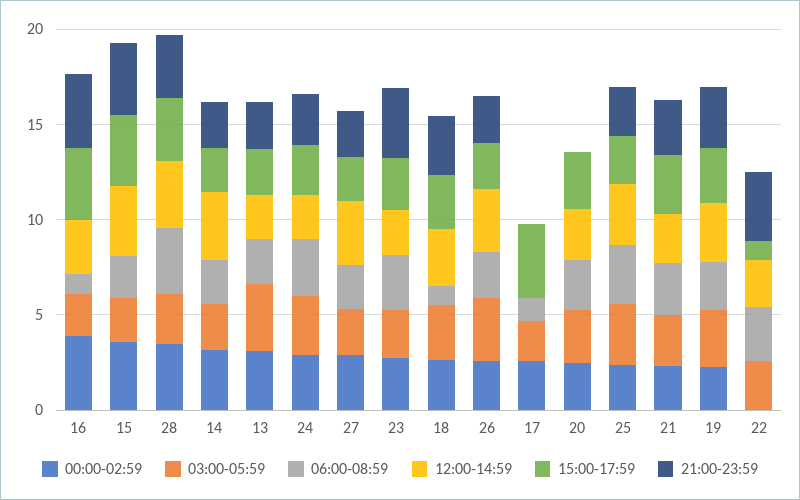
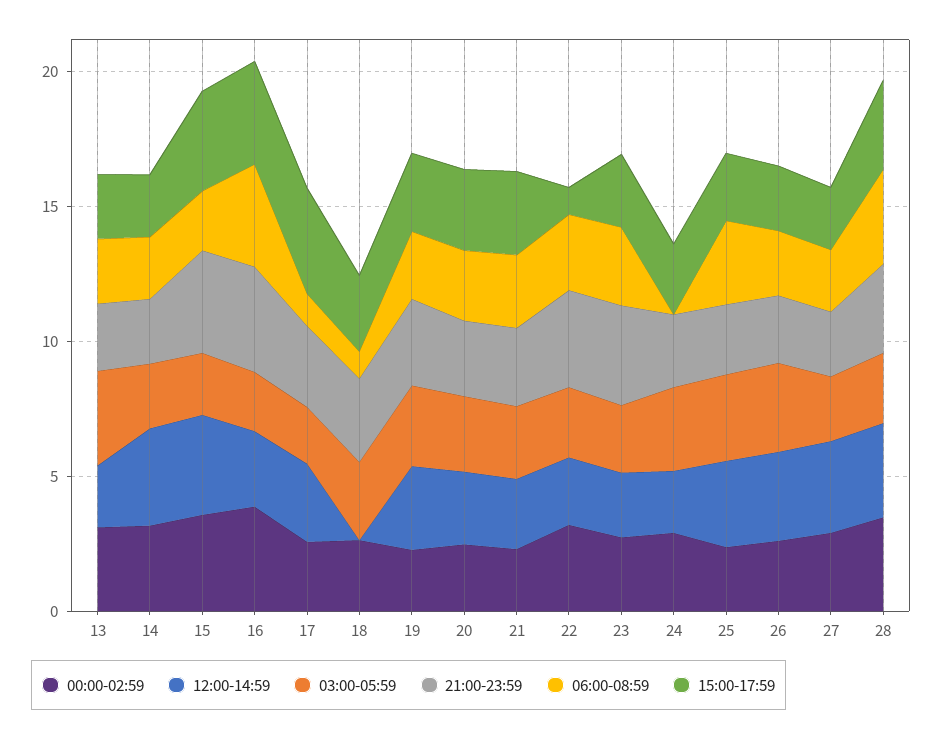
  {
    "00:00-02:59": {
      "16": 4,
      "15": 4,
      "28": 3,
      "14": 3,
      "13": 3,
      "24": 3,
      "27": 3,
      "23": 3,
      "18": 3,
      "26": 3,
      "17": 3,
      "20": 2,
      "25": 2,
      "21": 2,
      "19": 2,
-     "22": 0
+     "22": 3
    },
    "03:00-05:59": {
      "16": 2,
      "15": 2,
      "28": 3,
      "14": 2,
      "13": 4,
      "24": 3,
      "27": 2,
      "23": 3,
      "18": 3,
      "26": 3,
      "17": 2,
      "20": 3,
      "25": 3,
      "21": 3,
      "19": 3,
      "22": 3
    },
    "06:00-08:59": {
-     "16": 1,
+     "16": 4,
      "15": 2,
      "28": 4,
      "14": 2,
      "13": 2,
-     "24": 3,
+     "24": 0,
      "27": 2,
      "23": 3,
      "18": 1,
      "26": 2,
      "17": 1,
      "20": 3,
      "25": 3,
      "21": 3,
      "19": 3,
      "22": 3
    },
    "12:00-14:59": {
      "16": 3,
      "15": 4,
      "28": 4,
      "14": 4,
      "13": 2,
      "24": 2,
      "27": 3,
      "23": 2,
-     "18": 3,
+     "18": 0,
      "26": 3,
-     "17": 0,
+     "17": 3,
      "20": 3,
      "25": 3,
      "21": 3,
      "19": 3,
      "22": 3
    },
    "15:00-17:59": {
      "16": 4,
      "15": 4,
      "28": 3,
      "14": 2,
      "13": 2,
      "24": 3,
      "27": 2,
      "23": 3,
      "18": 3,
      "26": 2,
      "17": 4,
      "20": 3,
      "25": 3,
      "21": 3,
      "19": 3,
      "22": 1
    },
    "21:00-23:59": {
      "16": 4,
      "15": 4,
      "28": 3,
      "14": 2,
      "13": 3,
      "24": 3,
      "27": 2,
      "23": 4,
      "18": 3,
      "26": 3,
-     "17": 0,
+     "17": 3,
-     "20": 0,
+     "20": 3,
      "25": 3,
      "21": 3,
      "19": 3,
      "22": 4
    }
  }

